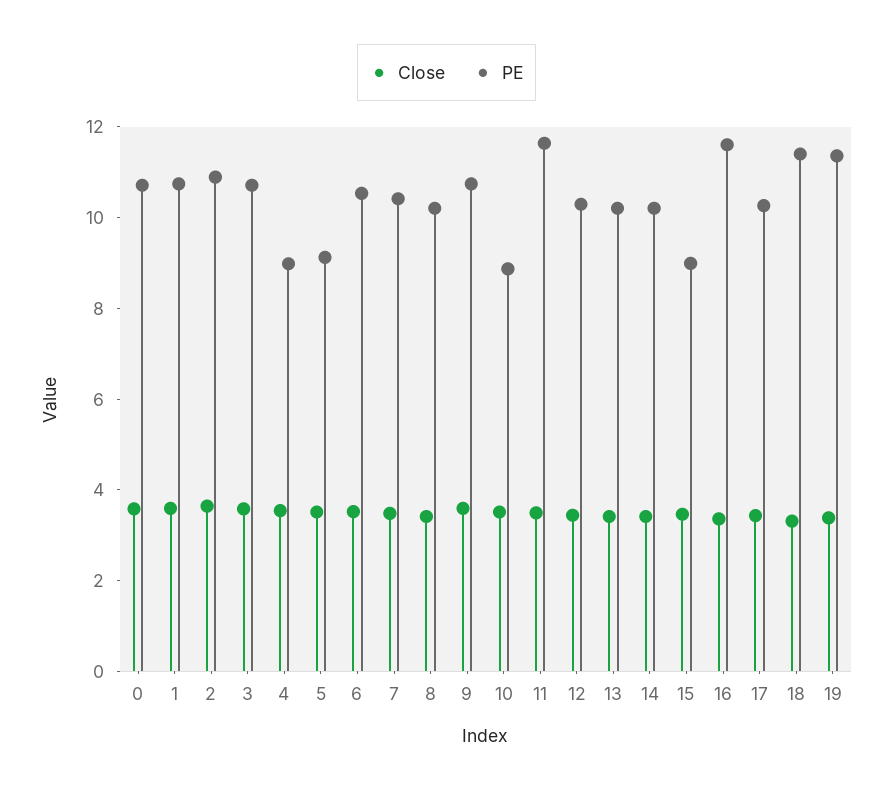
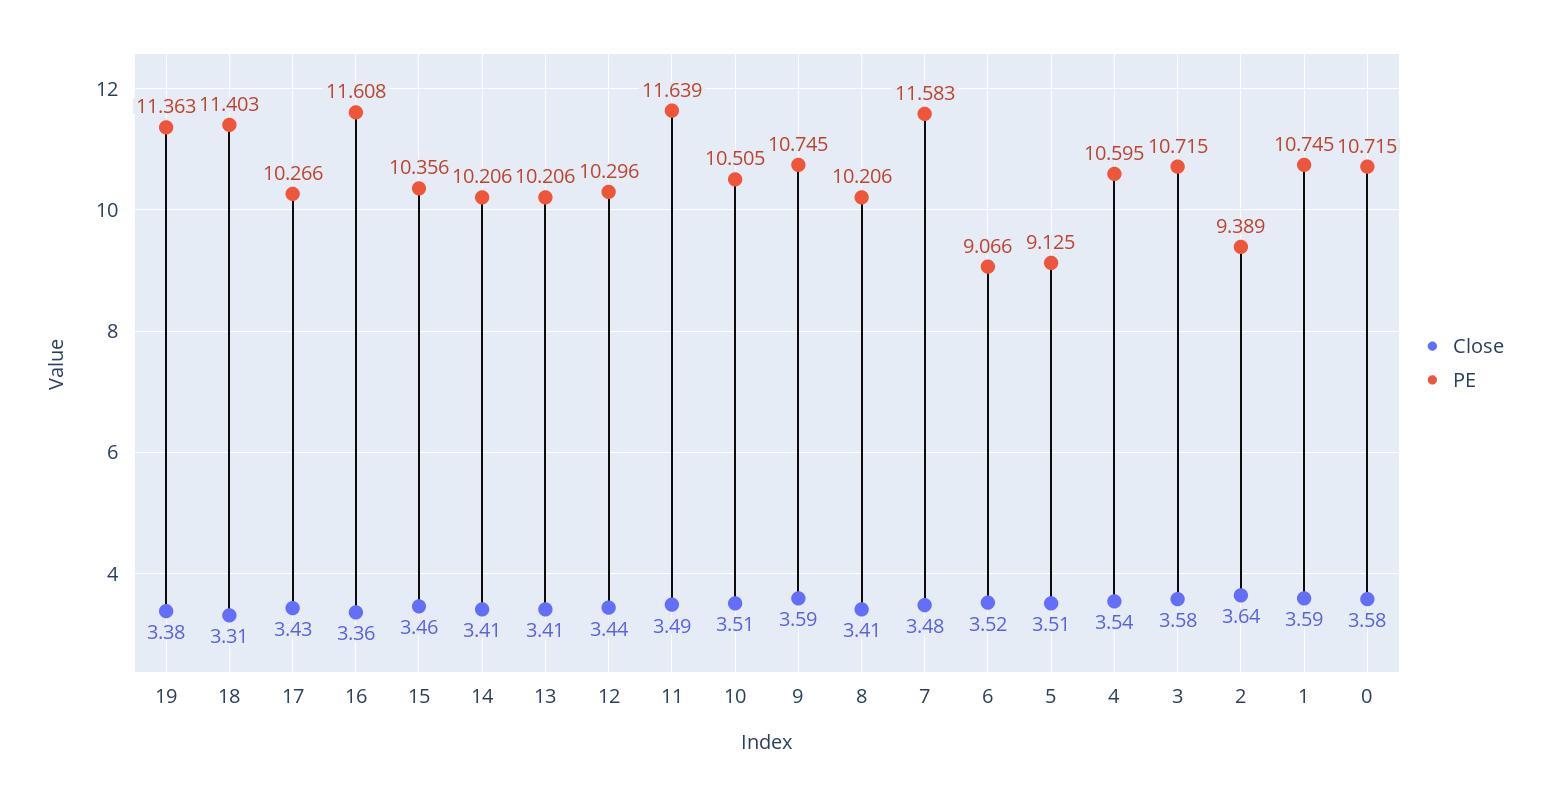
  {
    "Close": {
      "0": 3.58,
      "1": 3.59,
      "2": 3.64,
      "3": 3.58,
      "4": 3.54,
      "5": 3.51,
      "6": 3.52,
      "7": 3.48,
      "8": 3.41,
      "9": 3.59,
      "10": 3.51,
      "11": 3.49,
      "12": 3.44,
      "13": 3.41,
      "14": 3.41,
      "15": 3.46,
      "16": 3.36,
      "17": 3.43,
      "18": 3.31,
      "19": 3.38
    },
    "PE": {
      "0": 10.715,
      "1": 10.745,
-     "2": 11,
+     "2": 9.389,
      "3": 10.715,
-     "4": 9,
+     "4": 10.595,
      "5": 9.125,
-     "6": 10.5,
+     "6": 9.066,
-     "7": 10.5,
+     "7": 11.583,
      "8": 10.206,
      "9": 10.745,
-     "10": 9,
+     "10": 10.505,
      "11": 11.639,
      "12": 10.296,
      "13": 10.206,
      "14": 10.206,
-     "15": 9,
+     "15": 10.356,
      "16": 11.608,
      "17": 10.266,
      "18": 11.403,
      "19": 11.363
    }
  }

